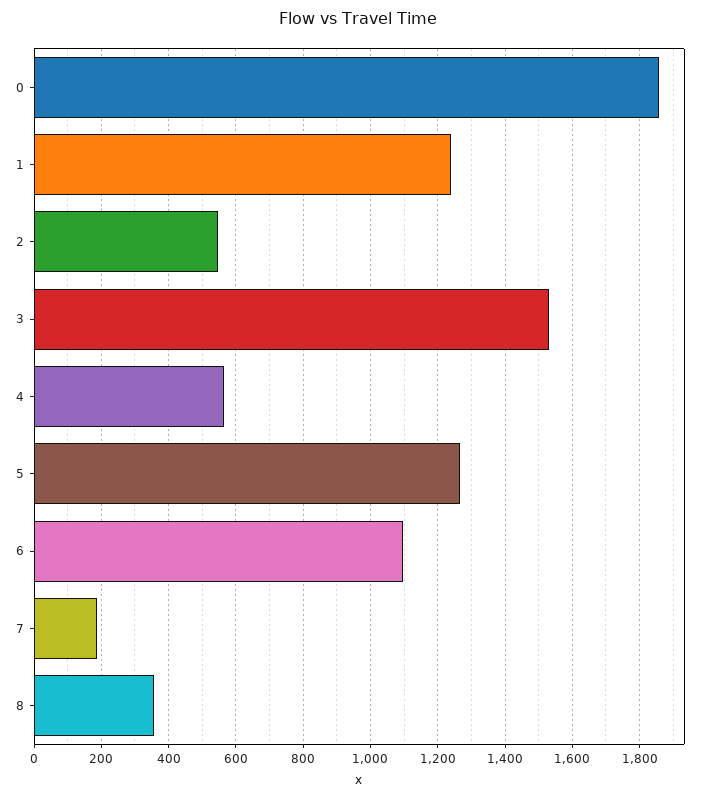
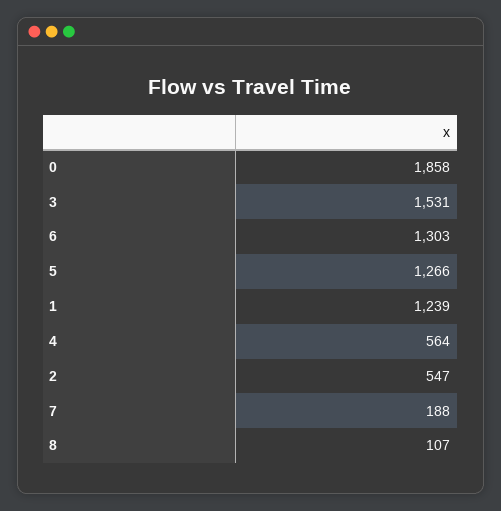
  {
    "0": 1858,
    "1": 1239,
    "2": 547,
    "3": 1531,
    "4": 564,
    "5": 1266,
-   "6": 1100,
+   "6": 1303,
    "7": 188,
-   "8": 360
+   "8": 107
  }

